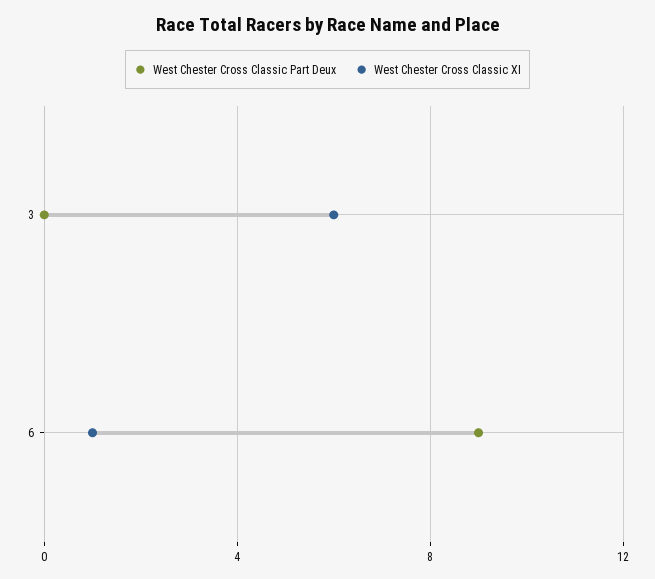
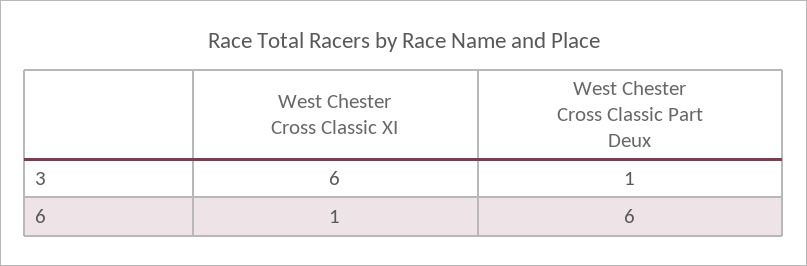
  {
    "West Chester Cross Classic Part Deux": {
-     "3": 0,
+     "3": 1,
-     "6": 9
+     "6": 6
    },
    "West Chester Cross Classic XI": {
      "3": 6,
      "6": 1
    }
  }

